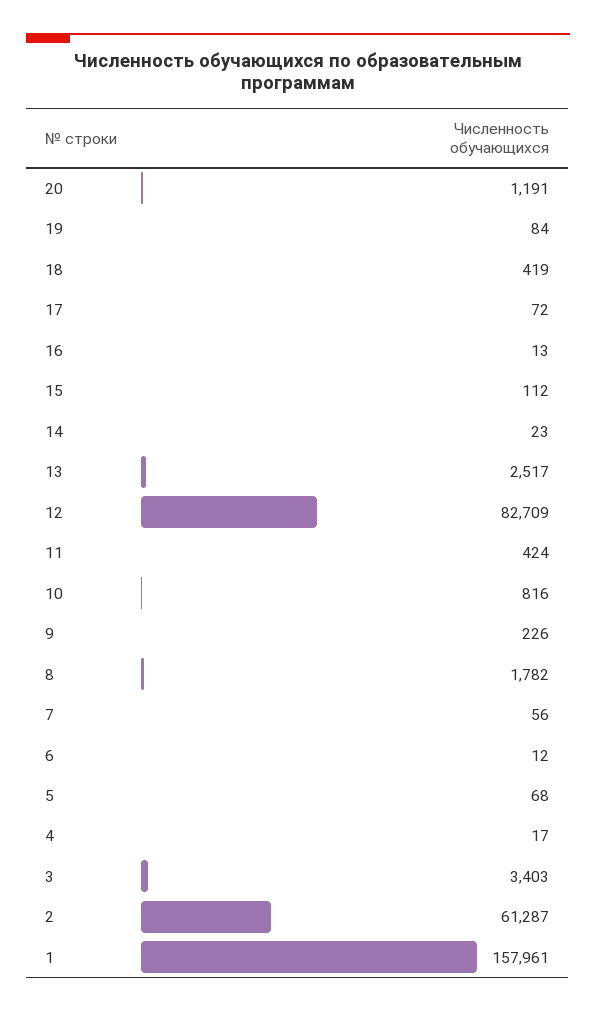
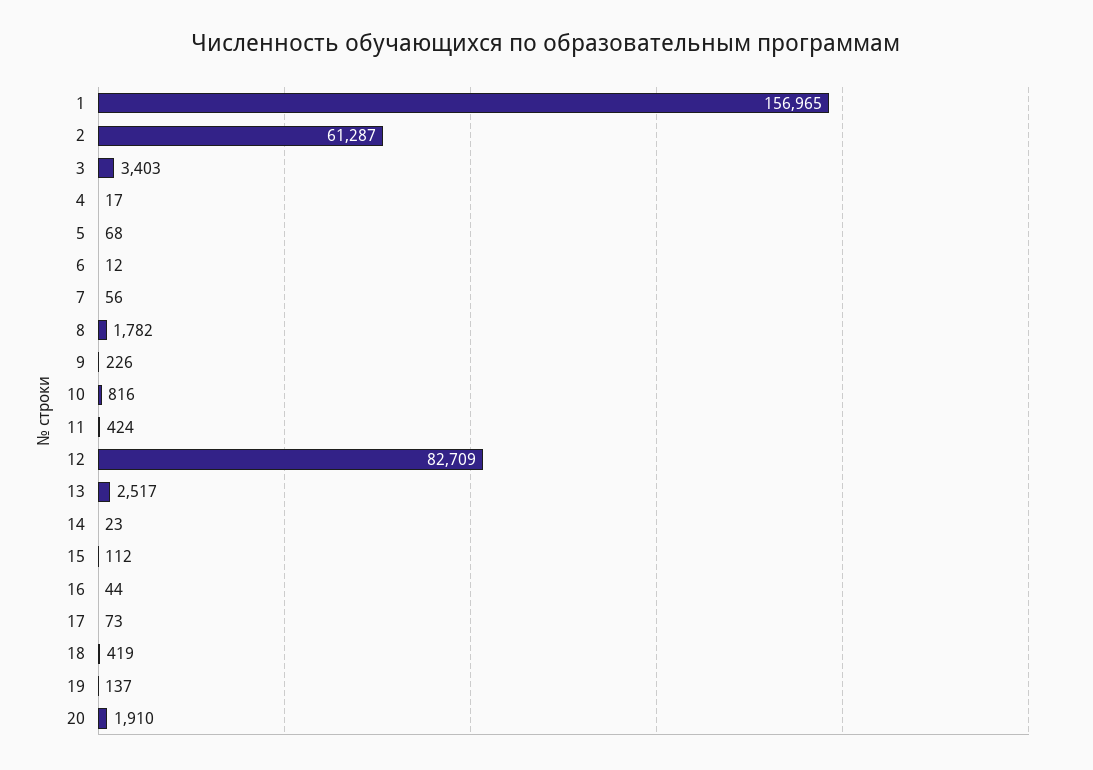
  {
-   "20": 1191,
+   "20": 1910,
-   "19": 84,
+   "19": 137,
    "18": 419,
-   "17": 72,
+   "17": 73,
-   "16": 13,
+   "16": 44,
    "15": 112,
    "14": 23,
    "13": 2517,
    "12": 82709,
    "11": 424,
    "10": 816,
    "9": 226,
    "8": 1782,
    "7": 56,
    "6": 12,
    "5": 68,
    "4": 17,
    "3": 3403,
    "2": 61287,
-   "1": 157961
+   "1": 156965
  }

